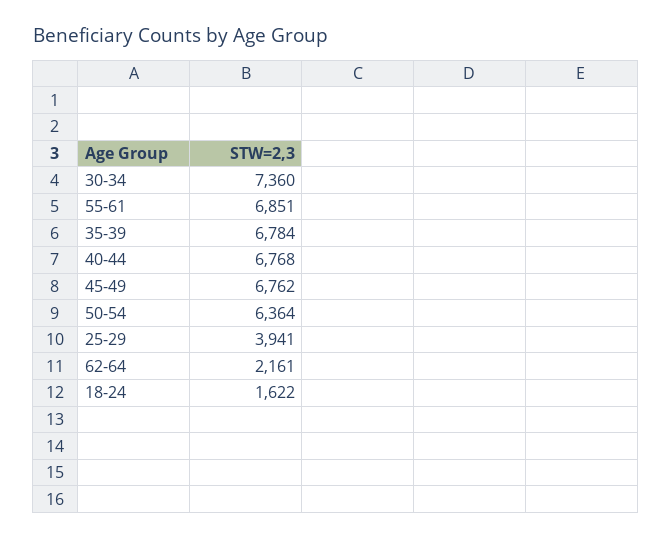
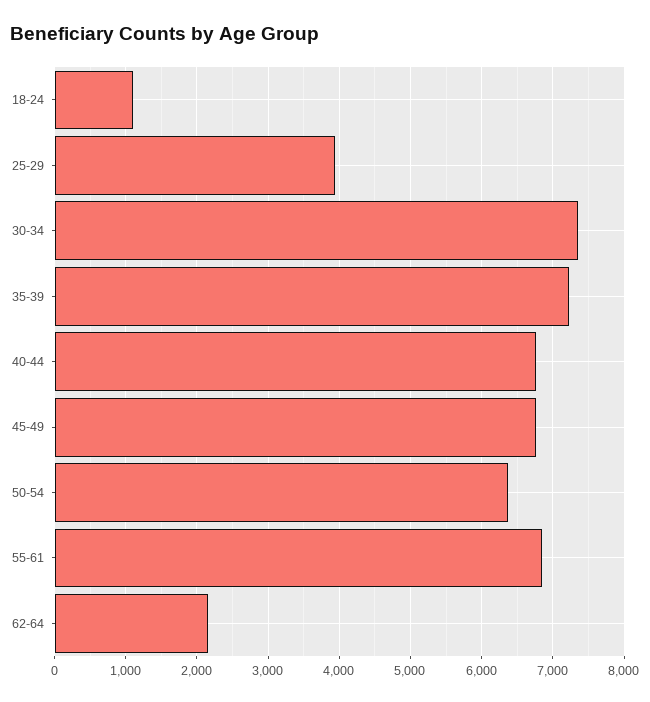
  {
    "30-34": 7360,
    "55-61": 6851,
-   "35-39": 6784,
+   "35-39": 7200,
    "40-44": 6768,
    "45-49": 6762,
    "50-54": 6364,
    "25-29": 3941,
    "62-64": 2161,
-   "18-24": 1622
+   "18-24": 1100
  }

